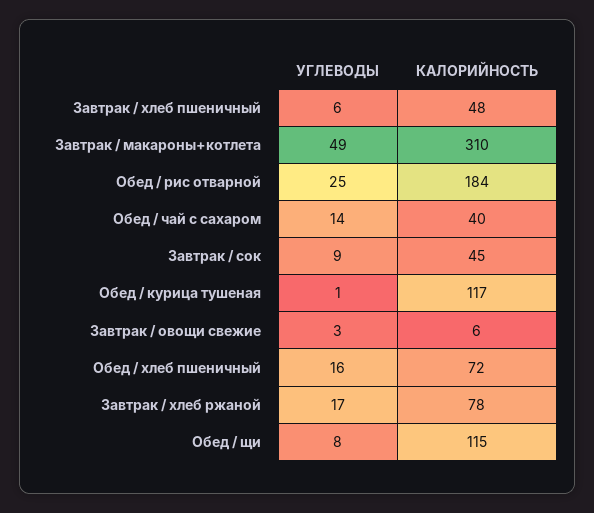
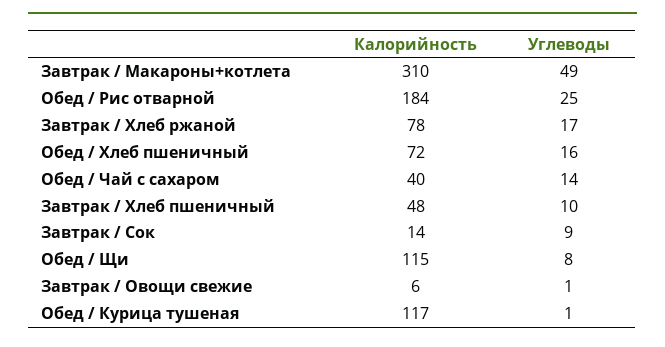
  {
    "УГЛЕВОДЫ": {
-     "Завтрак / хлеб пшеничный": 6,
+     "Завтрак / хлеб пшеничный": 10,
      "Завтрак / макароны+котлета": 49,
      "Обед / рис отварной": 25,
      "Обед / чай с сахаром": 14,
      "Завтрак / сок": 9,
      "Обед / курица тушеная": 1,
-     "Завтрак / овощи свежие": 3,
+     "Завтрак / овощи свежие": 1,
      "Обед / хлеб пшеничный": 16,
      "Завтрак / хлеб ржаной": 17,
      "Обед / щи": 8
    },
    "КАЛОРИЙНОСТЬ": {
      "Завтрак / хлеб пшеничный": 48,
      "Завтрак / макароны+котлета": 310,
      "Обед / рис отварной": 184,
      "Обед / чай с сахаром": 40,
-     "Завтрак / сок": 45,
+     "Завтрак / сок": 14,
      "Обед / курица тушеная": 117,
      "Завтрак / овощи свежие": 6,
      "Обед / хлеб пшеничный": 72,
      "Завтрак / хлеб ржаной": 78,
      "Обед / щи": 115
    }
  }

